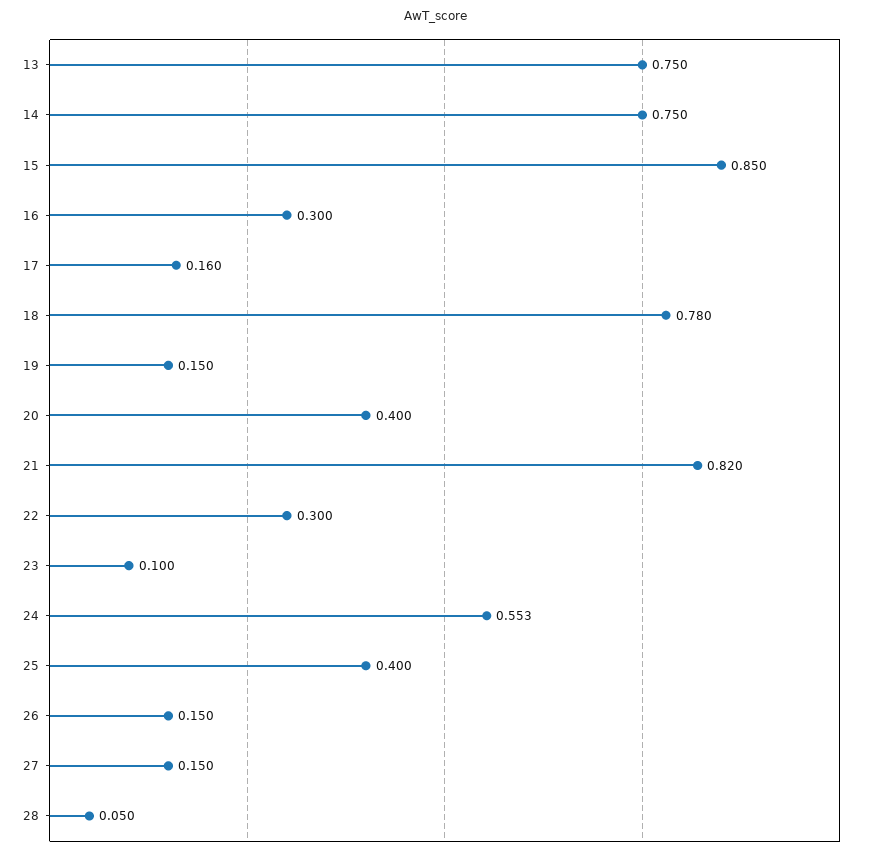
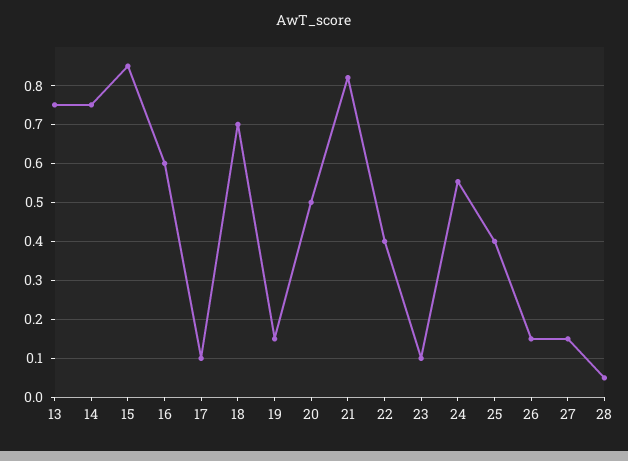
  {
    "13": 0.75,
    "14": 0.75,
    "15": 0.85,
-   "16": 0.3,
+   "16": 0.6,
-   "17": 0.16,
+   "17": 0.1,
-   "18": 0.78,
+   "18": 0.7,
    "19": 0.15,
-   "20": 0.4,
+   "20": 0.5,
    "21": 0.82,
-   "22": 0.3,
+   "22": 0.4,
    "23": 0.1,
    "24": 0.553,
    "25": 0.4,
    "26": 0.15,
    "27": 0.15,
    "28": 0.05
  }

